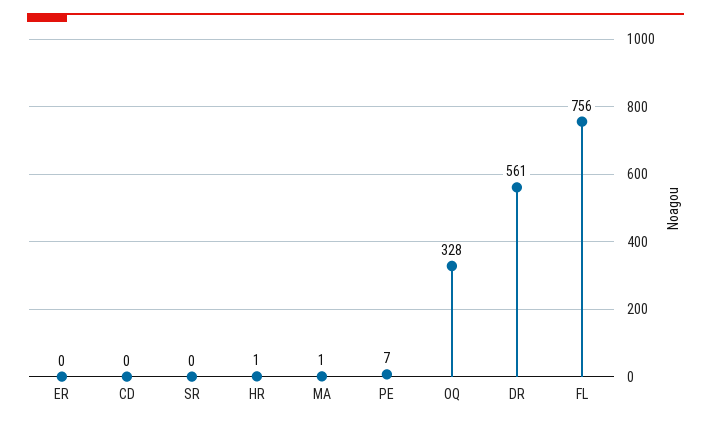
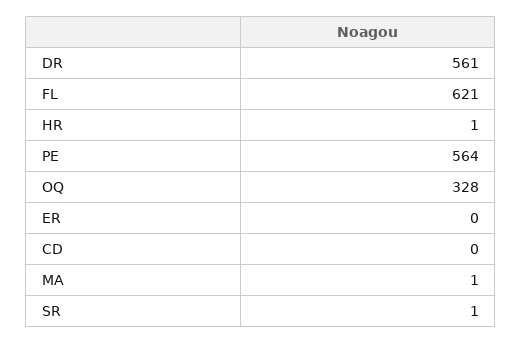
  {
    "ER": 0,
    "CD": 0,
-   "SR": 0,
+   "SR": 1,
    "HR": 1,
    "MA": 1,
-   "PE": 7,
+   "PE": 564,
    "OQ": 328,
    "DR": 561,
-   "FL": 756
+   "FL": 621
  }

